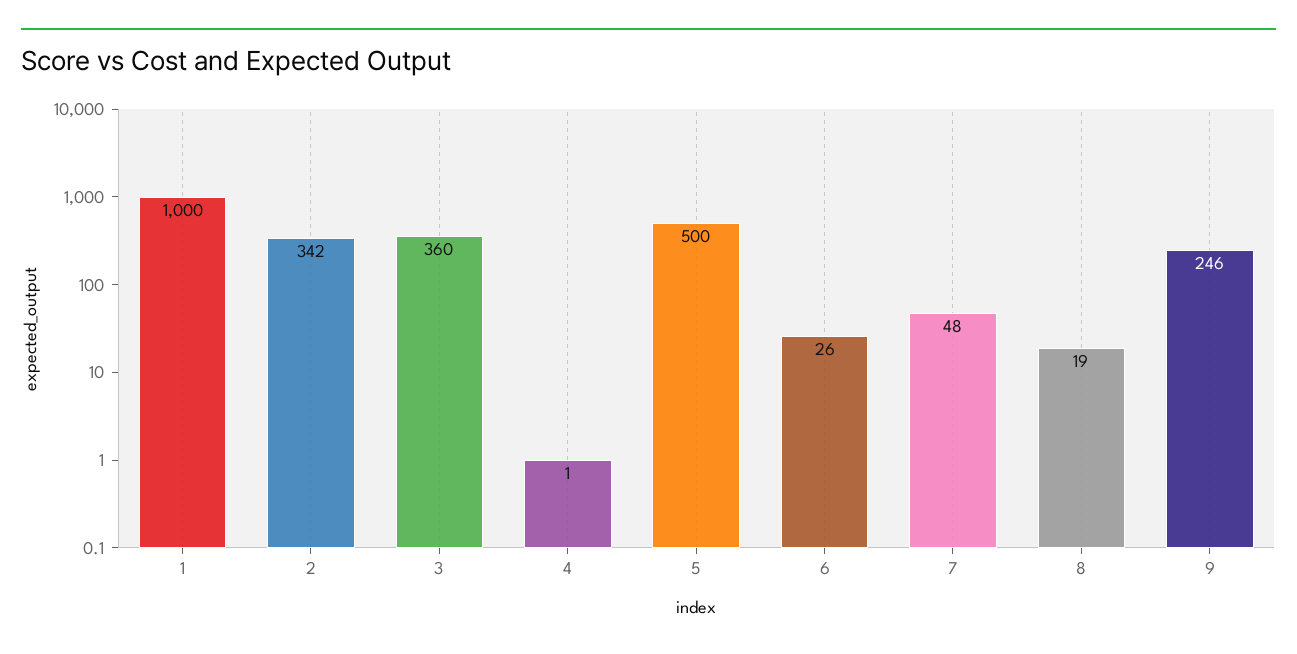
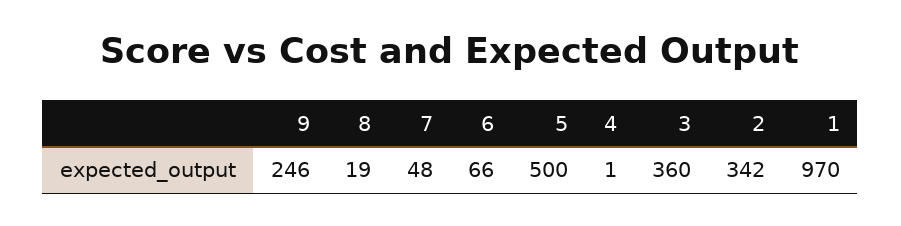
  {
-   "1": 1000,
+   "1": 970,
    "2": 342,
    "3": 360,
    "4": 1,
    "5": 500,
-   "6": 26,
+   "6": 66,
    "7": 48,
    "8": 19,
    "9": 246
  }

